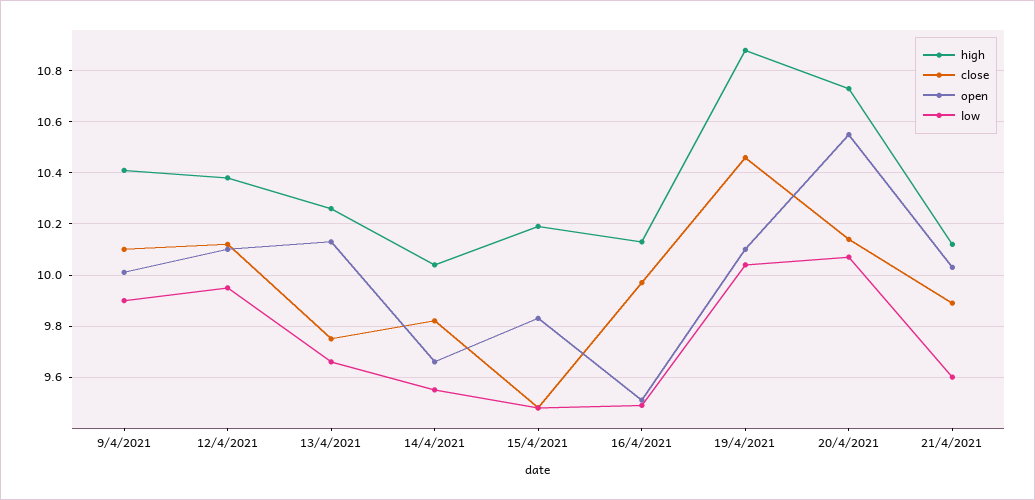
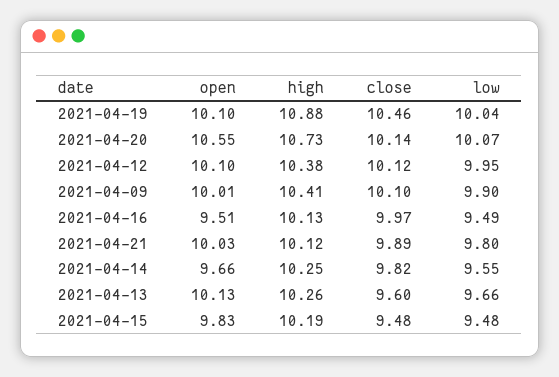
  {
    "high": {
      "9/4/2021": 10.41,
      "12/4/2021": 10.38,
      "13/4/2021": 10.26,
-     "14/4/2021": 10.05,
+     "14/4/2021": 10.25,
      "15/4/2021": 10.19,
      "16/4/2021": 10.13,
      "19/4/2021": 10.88,
      "20/4/2021": 10.73,
      "21/4/2021": 10.12
    },
    "close": {
      "9/4/2021": 10.1,
      "12/4/2021": 10.12,
-     "13/4/2021": 9.75,
+     "13/4/2021": 9.6,
      "14/4/2021": 9.82,
      "15/4/2021": 9.48,
      "16/4/2021": 9.97,
      "19/4/2021": 10.46,
      "20/4/2021": 10.14,
      "21/4/2021": 9.89
    },
    "open": {
      "9/4/2021": 10.01,
      "12/4/2021": 10.1,
      "13/4/2021": 10.13,
      "14/4/2021": 9.66,
      "15/4/2021": 9.83,
      "16/4/2021": 9.51,
      "19/4/2021": 10.1,
      "20/4/2021": 10.55,
      "21/4/2021": 10.03
    },
    "low": {
      "9/4/2021": 9.9,
      "12/4/2021": 9.95,
      "13/4/2021": 9.66,
      "14/4/2021": 9.55,
      "15/4/2021": 9.48,
      "16/4/2021": 9.49,
      "19/4/2021": 10.04,
      "20/4/2021": 10.07,
-     "21/4/2021": 9.6
+     "21/4/2021": 9.8
    }
  }

